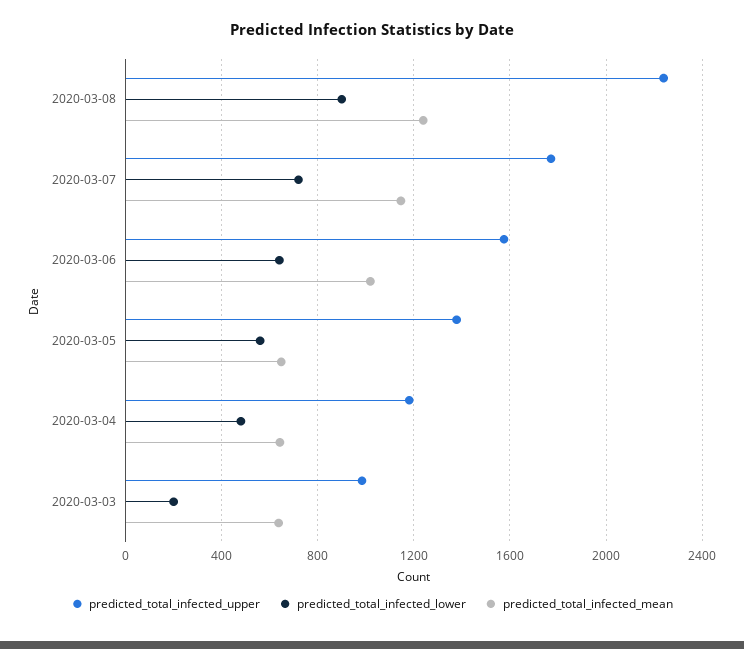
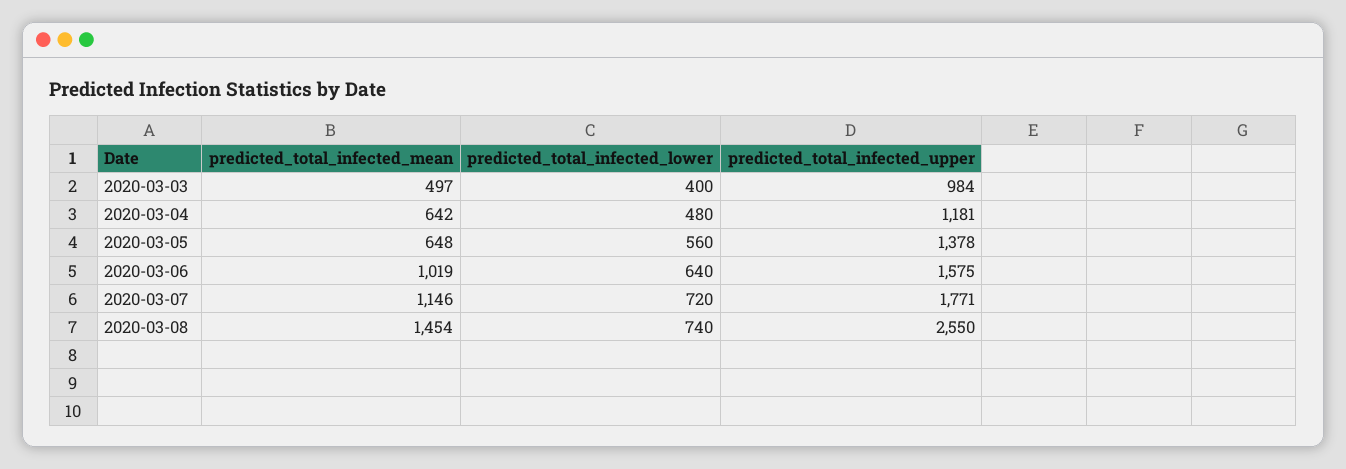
  {
    "predicted_total_infected_upper": {
-     "2020-03-08": 2250,
+     "2020-03-08": 2550,
      "2020-03-07": 1771,
      "2020-03-06": 1575,
      "2020-03-05": 1378,
      "2020-03-04": 1181,
      "2020-03-03": 984
    },
    "predicted_total_infected_lower": {
-     "2020-03-08": 900,
+     "2020-03-08": 740,
      "2020-03-07": 720,
      "2020-03-06": 640,
      "2020-03-05": 560,
      "2020-03-04": 480,
-     "2020-03-03": 200
+     "2020-03-03": 400
    },
    "predicted_total_infected_mean": {
-     "2020-03-08": 1250,
+     "2020-03-08": 1454,
      "2020-03-07": 1146,
      "2020-03-06": 1019,
      "2020-03-05": 648,
      "2020-03-04": 642,
-     "2020-03-03": 650
+     "2020-03-03": 497
    }
  }

